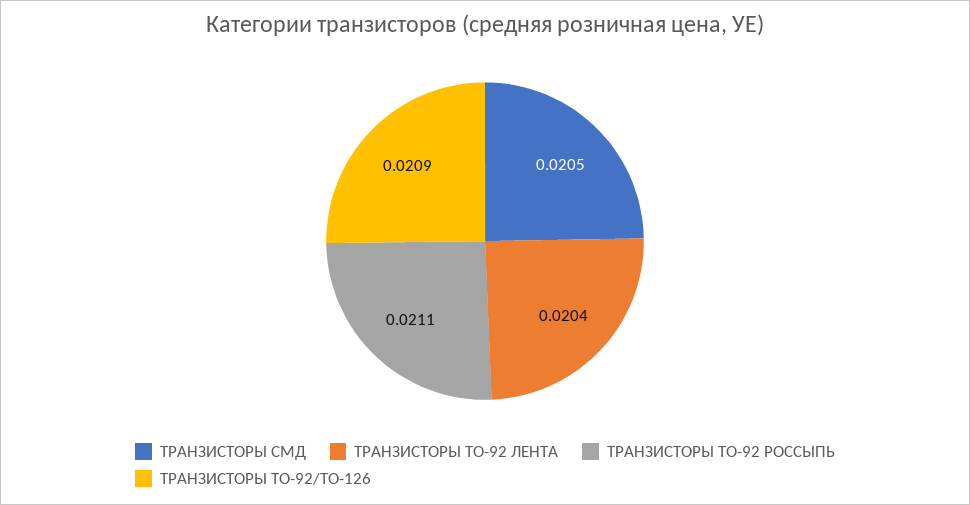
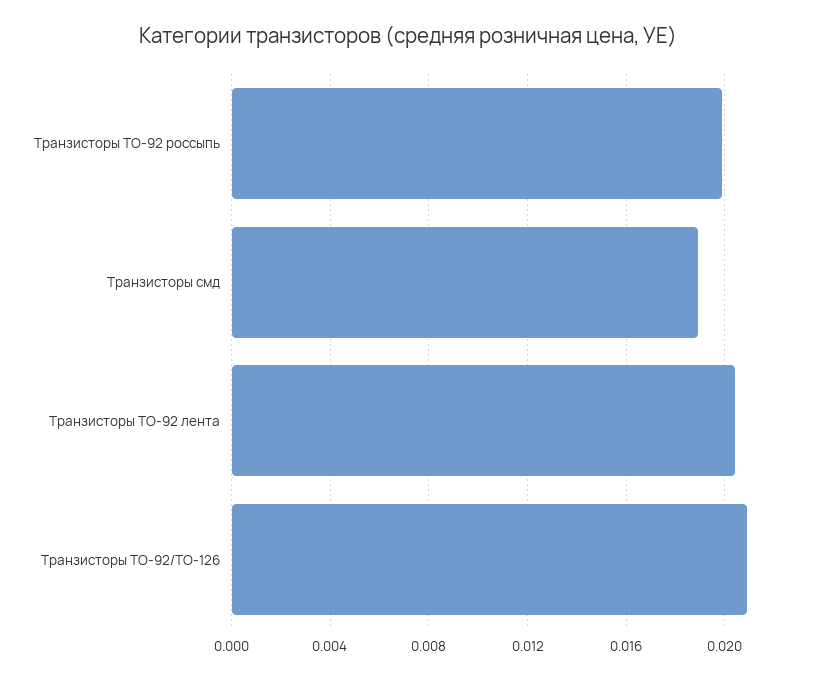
  {
-   "ТРАНЗИСТОРЫ СМД": 0.0205,
+   "ТРАНЗИСТОРЫ СМД": 0.019,
    "ТРАНЗИСТОРЫ TO-92 ЛЕНТА": 0.0204,
-   "ТРАНЗИСТОРЫ TO-92 РОССЫПЬ": 0.0211,
+   "ТРАНЗИСТОРЫ TO-92 РОССЫПЬ": 0.02,
    "ТРАНЗИСТОРЫ TO-92/TO-126": 0.0209
  }

